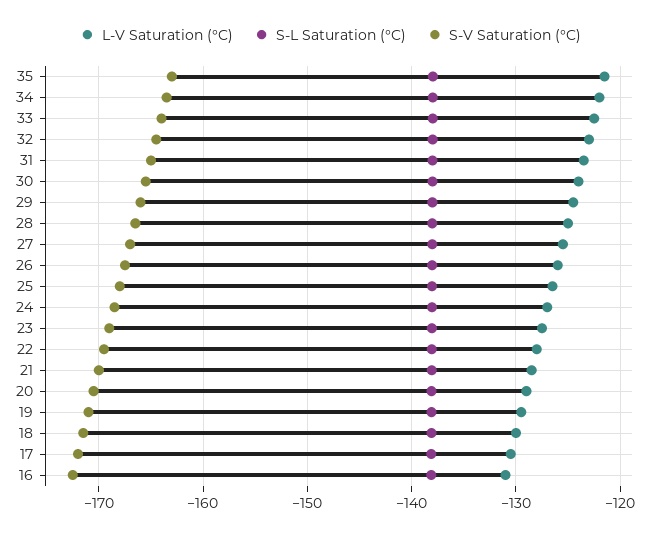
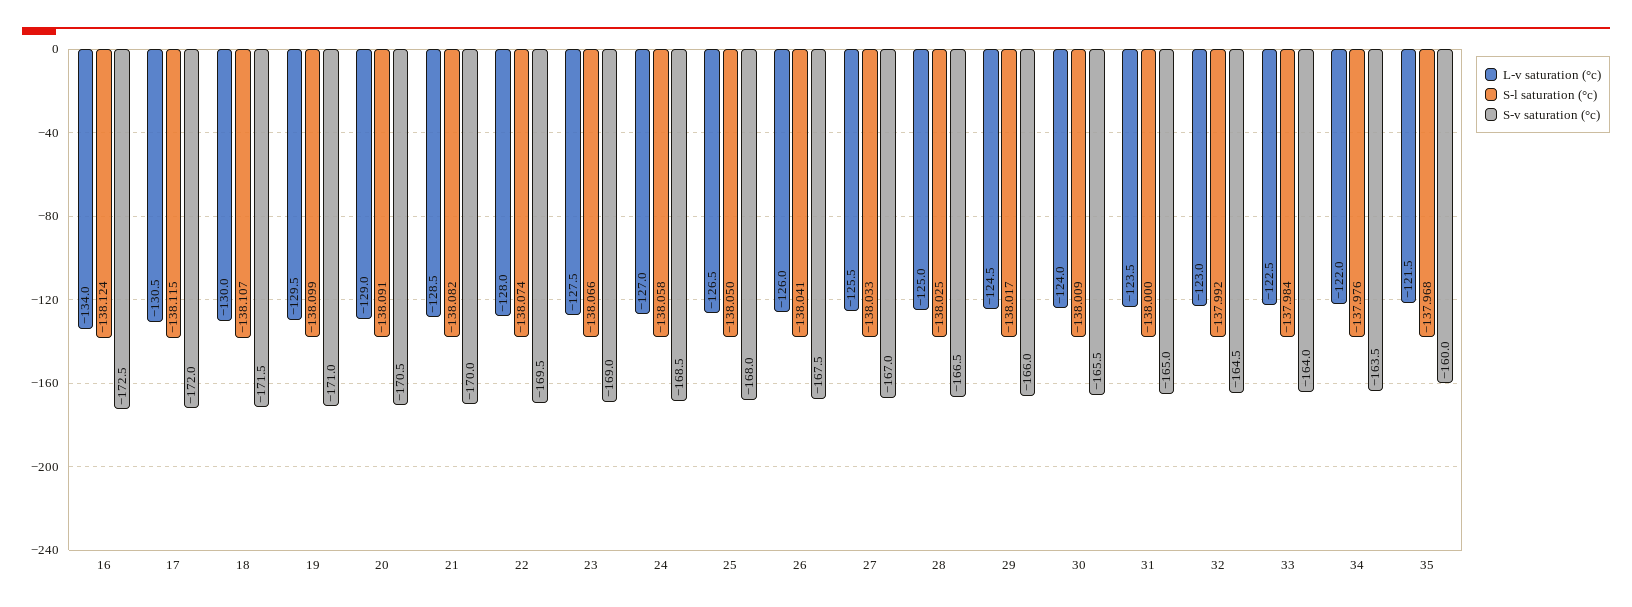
  {
    "L-V Saturation (°C)": {
      "35": -121.5,
      "34": -122,
      "33": -122.5,
      "32": -123,
      "31": -123.5,
      "30": -124,
      "29": -124.5,
      "28": -125,
      "27": -125.5,
      "26": -126,
      "25": -126.5,
      "24": -127,
      "23": -127.5,
      "22": -128,
      "21": -128.5,
      "20": -129,
      "19": -129.5,
      "18": -130,
      "17": -130.5,
-     "16": -131
+     "16": -134
    },
    "S-L Saturation (°C)": {
      "35": -137.968,
      "34": -137.976,
      "33": -137.984,
      "32": -137.992,
      "31": -138,
      "30": -138.009,
      "29": -138.017,
      "28": -138.025,
      "27": -138.033,
      "26": -138.041,
      "25": -138.05,
      "24": -138.058,
      "23": -138.066,
      "22": -138.074,
      "21": -138.082,
      "20": -138.091,
      "19": -138.099,
      "18": -138.107,
      "17": -138.115,
      "16": -138.124
    },
    "S-V Saturation (°C)": {
-     "35": -163,
+     "35": -160,
      "34": -163.5,
      "33": -164,
      "32": -164.5,
      "31": -165,
      "30": -165.5,
      "29": -166,
      "28": -166.5,
      "27": -167,
      "26": -167.5,
      "25": -168,
      "24": -168.5,
      "23": -169,
      "22": -169.5,
      "21": -170,
      "20": -170.5,
      "19": -171,
      "18": -171.5,
      "17": -172,
      "16": -172.5
    }
  }

